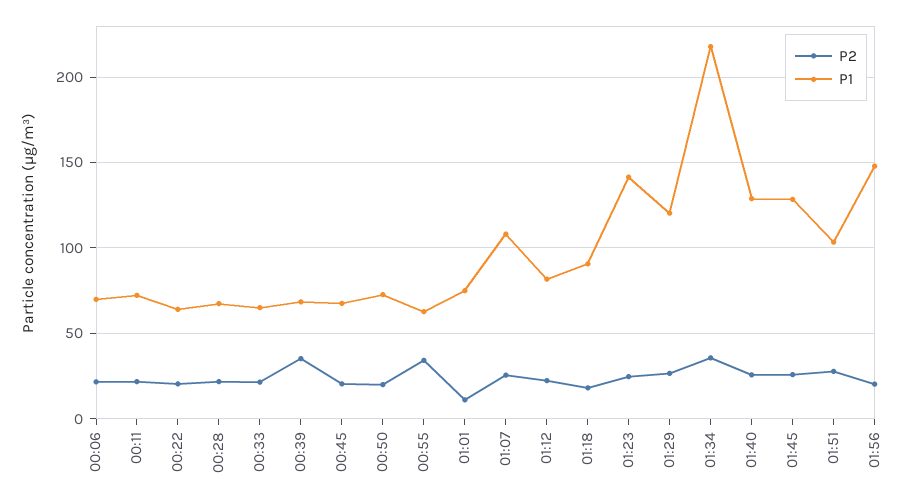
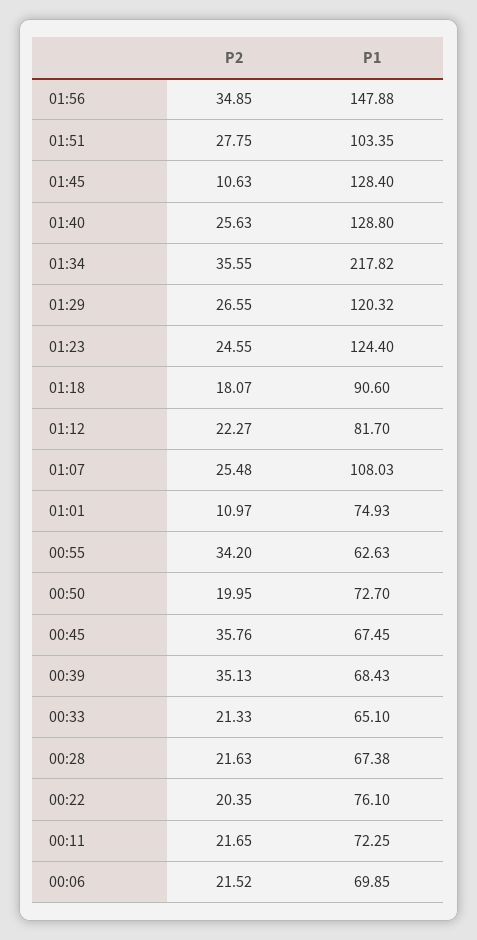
  {
    "P2": {
      "00:06": 21.52,
      "00:11": 21.65,
      "00:22": 20.35,
      "00:28": 21.63,
      "00:33": 21.33,
      "00:39": 35.13,
-     "00:45": 20,
+     "00:45": 35.76,
      "00:50": 19.95,
      "00:55": 34.2,
      "01:01": 10.97,
      "01:07": 25.48,
      "01:12": 22.27,
      "01:18": 18.07,
      "01:23": 24.55,
      "01:29": 26.55,
      "01:34": 35.55,
      "01:40": 25.63,
-     "01:45": 25,
+     "01:45": 10.63,
      "01:51": 27.75,
-     "01:56": 20
+     "01:56": 34.85
    },
    "P1": {
      "00:06": 69.85,
      "00:11": 72.25,
-     "00:22": 65,
+     "00:22": 76.1,
      "00:28": 67.38,
      "00:33": 65.1,
      "00:39": 68.43,
      "00:45": 67.45,
      "00:50": 72.7,
      "00:55": 62.63,
      "01:01": 74.93,
      "01:07": 108.03,
      "01:12": 81.7,
      "01:18": 90.6,
-     "01:23": 140,
+     "01:23": 124.4,
      "01:29": 120.32,
      "01:34": 217.82,
      "01:40": 128.8,
      "01:45": 128.4,
      "01:51": 103.35,
      "01:56": 147.88
    }
  }

